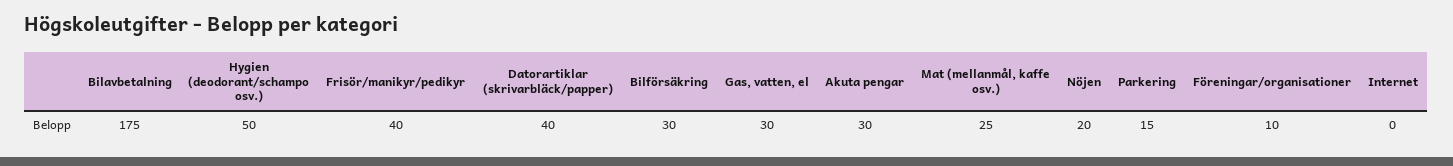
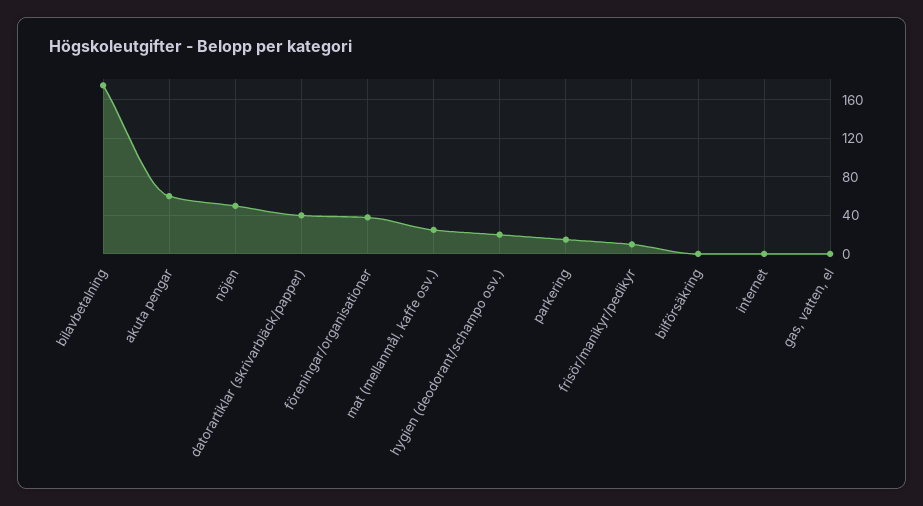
  {
    "Bilavbetalning": 175,
-   "Hygien (deodorant/schampo osv.)": 50,
+   "Hygien (deodorant/schampo osv.)": 20,
-   "Frisör/manikyr/pedikyr": 40,
+   "Frisör/manikyr/pedikyr": 10,
    "Datorartiklar (skrivarbläck/papper)": 40,
-   "Bilförsäkring": 30,
+   "Bilförsäkring": 0,
-   "Gas, vatten, el": 30,
+   "Gas, vatten, el": 0,
-   "Akuta pengar": 30,
+   "Akuta pengar": 60,
    "Mat (mellanmål, kaffe osv.)": 25,
-   "Nöjen": 20,
+   "Nöjen": 50,
    "Parkering": 15,
-   "Föreningar/organisationer": 10,
+   "Föreningar/organisationer": 40,
    "Internet": 0
  }

